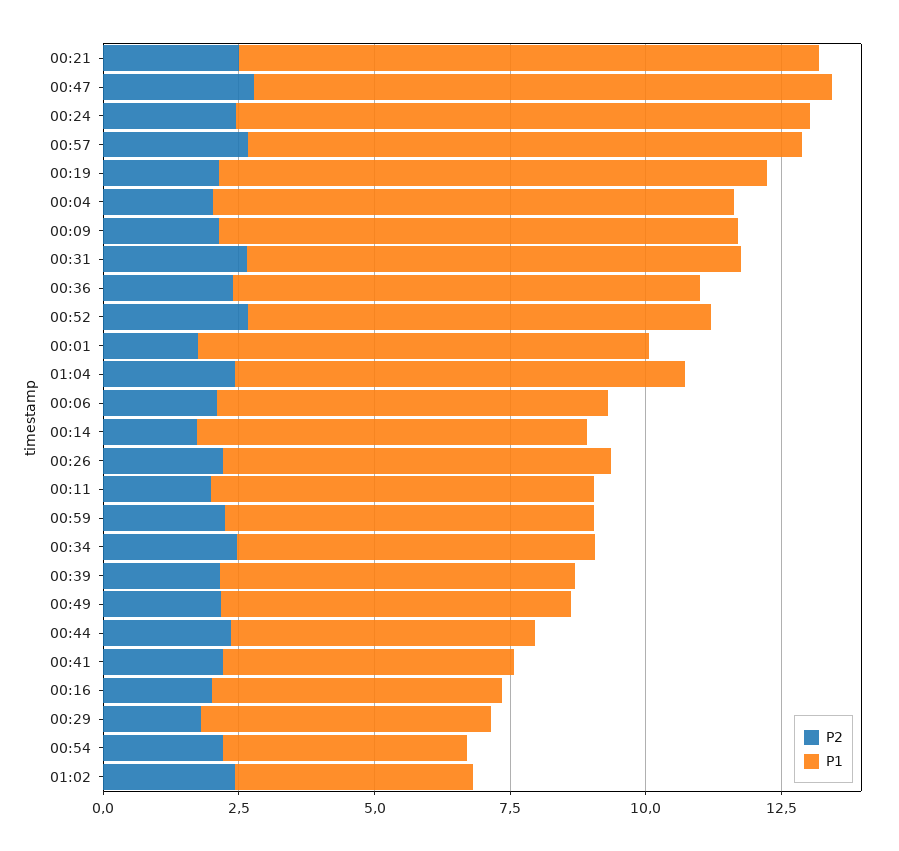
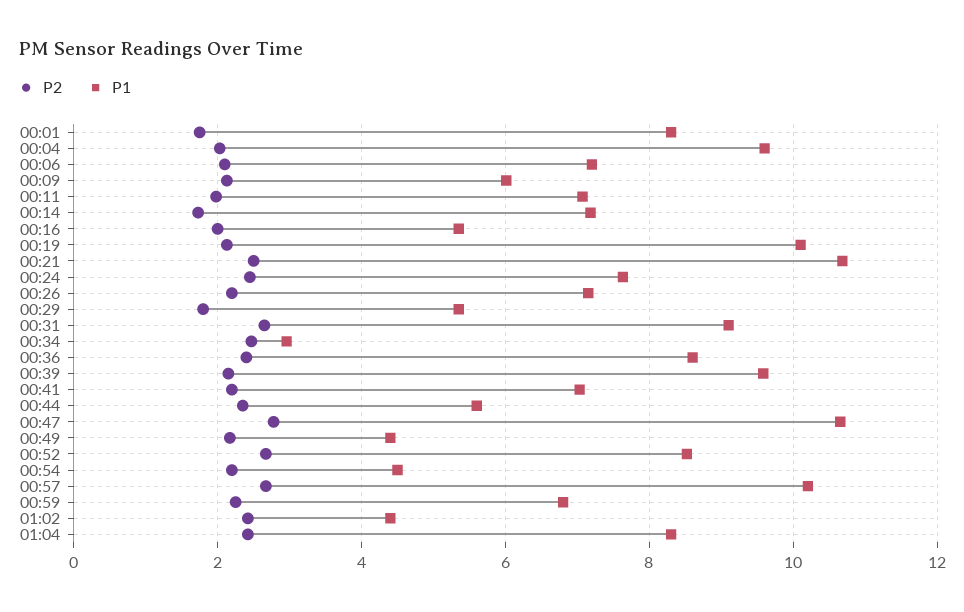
  {
    "P2": {
      "00:21": 2.6,
      "00:47": 2.8,
      "00:24": 2.4,
      "00:57": 2.6,
      "00:19": 2.2,
      "00:04": 2,
      "00:09": 2.2,
      "00:31": 2.6,
      "00:36": 2.4,
      "00:52": 2.6,
      "00:01": 1.8,
      "01:04": 2.4,
      "00:06": 2.2,
      "00:14": 1.8,
      "00:26": 2.2,
      "00:11": 2,
      "00:59": 2.2,
      "00:34": 2.4,
      "00:39": 2.2,
      "00:49": 2.2,
      "00:44": 2.4,
      "00:41": 2.2,
      "00:16": 2,
      "00:29": 1.8,
      "00:54": 2.2,
      "01:02": 2.4
    },
    "P1": {
      "00:21": 10.6,
      "00:47": 10.6,
-     "00:24": 10.5,
+     "00:24": 7.6,
      "00:57": 10.2,
      "00:19": 10.2,
      "00:04": 9.6,
-     "00:09": 9.5,
+     "00:09": 6,
      "00:31": 9.2,
      "00:36": 8.6,
      "00:52": 8.6,
      "00:01": 8.4,
      "01:04": 8.4,
      "00:06": 7.2,
      "00:14": 7.2,
      "00:26": 7.2,
      "00:11": 7,
      "00:59": 6.8,
-     "00:34": 6.5,
+     "00:34": 3,
-     "00:39": 6.5,
+     "00:39": 9.6,
-     "00:49": 6.5,
+     "00:49": 4.4,
      "00:44": 5.6,
-     "00:41": 5.5,
+     "00:41": 7,
      "00:16": 5.4,
      "00:29": 5.4,
      "00:54": 4.6,
      "01:02": 4.4
    }
  }

